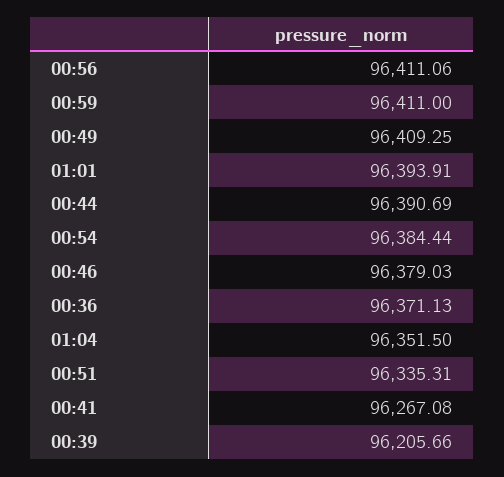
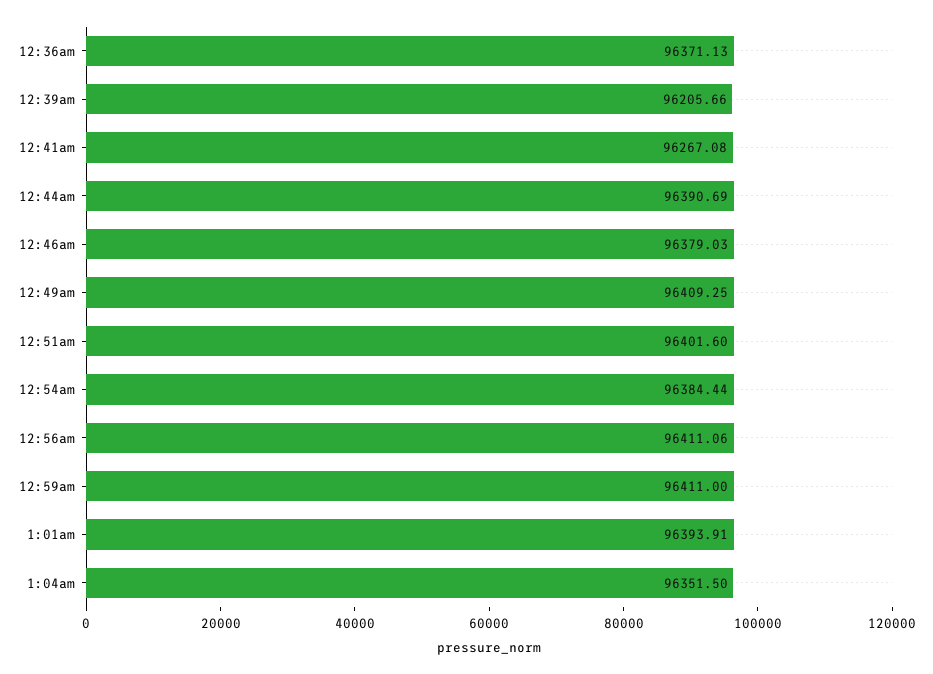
  {
    "00:56": 96411.06,
    "00:59": 96411,
    "00:49": 96409.25,
    "01:01": 96393.91,
    "00:44": 96390.69,
    "00:54": 96384.44,
    "00:46": 96379.03,
    "00:36": 96371.13,
    "01:04": 96351.5,
-   "00:51": 96335.31,
+   "00:51": 96401.6,
    "00:41": 96267.08,
    "00:39": 96205.66
  }

